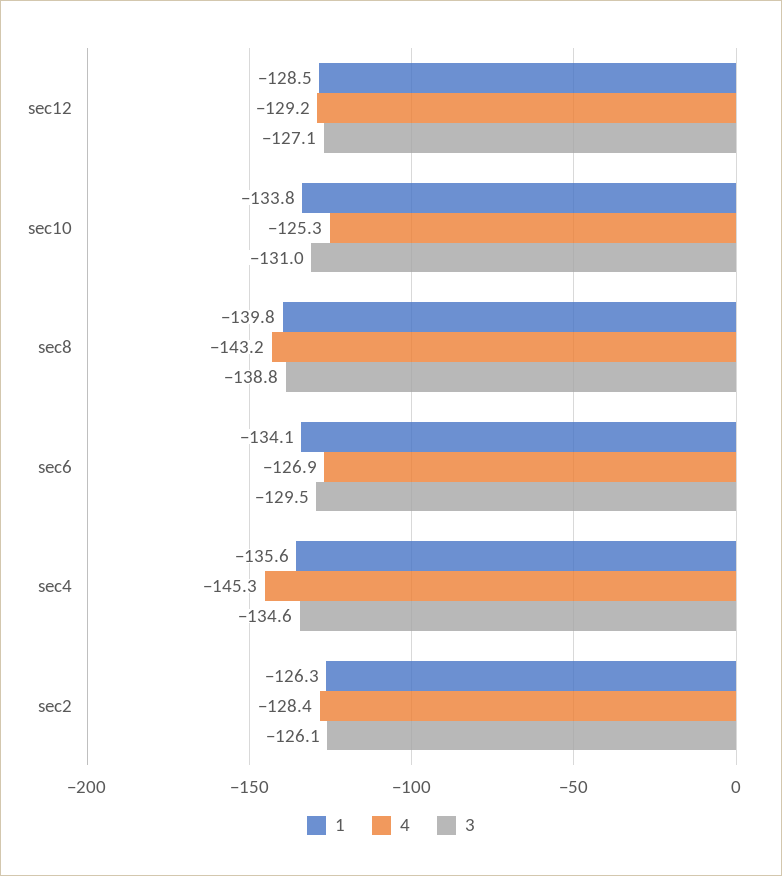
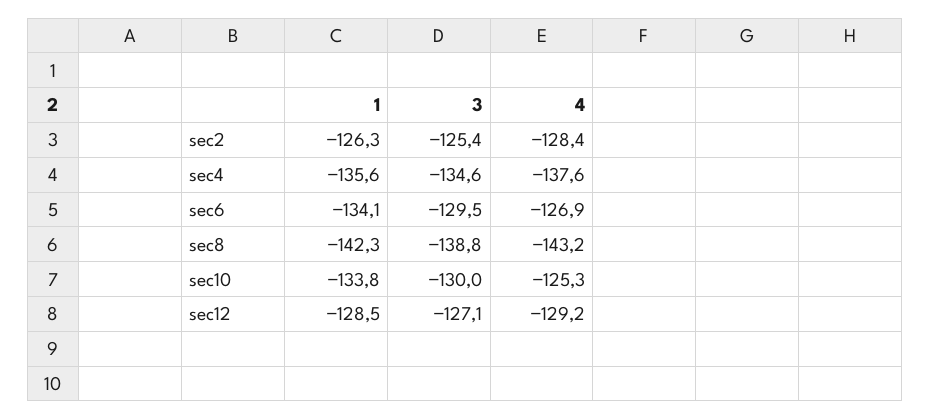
  {
    "1": {
      "sec12": -128.5,
      "sec10": -133.8,
-     "sec8": -139.8,
+     "sec8": -142.3,
      "sec6": -134.1,
      "sec4": -135.6,
      "sec2": -126.3
    },
    "4": {
      "sec12": -129.2,
      "sec10": -125.3,
      "sec8": -143.2,
      "sec6": -126.9,
-     "sec4": -145.3,
+     "sec4": -137.6,
      "sec2": -128.4
    },
    "3": {
      "sec12": -127.1,
-     "sec10": -131,
+     "sec10": -130,
      "sec8": -138.8,
      "sec6": -129.5,
      "sec4": -134.6,
-     "sec2": -126.1
+     "sec2": -125.4
    }
  }

